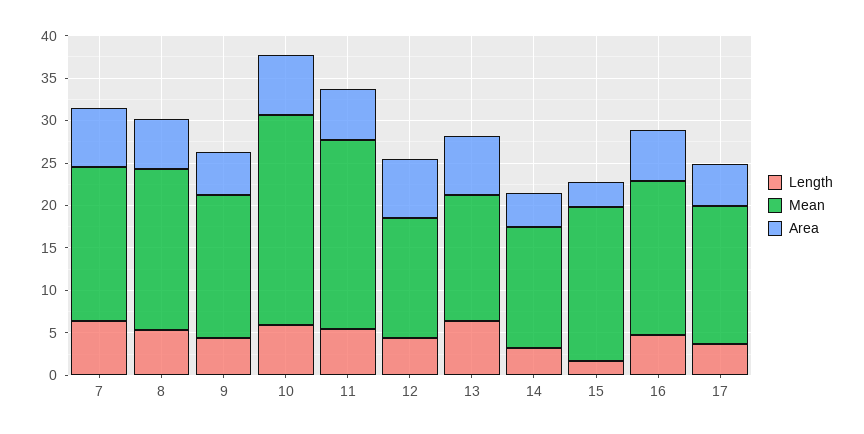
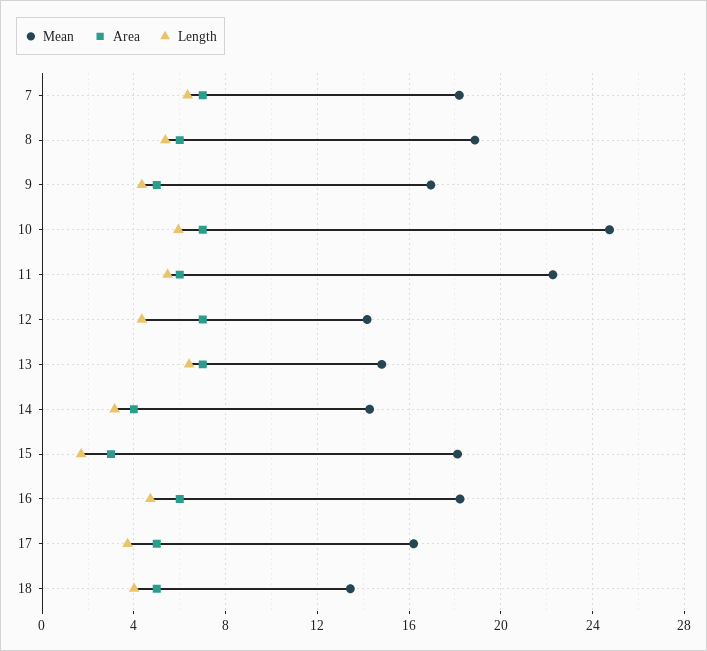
  {
    "Length": {
      "7": 6.5,
      "8": 5.5,
      "9": 4.5,
      "10": 6,
      "11": 5.5,
      "12": 4.5,
      "13": 6.5,
      "14": 3,
      "15": 1.5,
      "16": 4.5,
-     "17": 3.5
+     "17": 3.5,
+     "18": 4
    },
    "Mean": {
      "7": 18,
      "8": 19,
      "9": 17,
      "10": 24.5,
      "11": 22.5,
      "12": 14,
      "13": 15,
      "14": 14.5,
      "15": 18,
      "16": 18,
-     "17": 16
+     "17": 16,
+     "18": 13.5
    },
    "Area": {
      "7": 7,
      "8": 6,
      "9": 5,
      "10": 7,
      "11": 6,
      "12": 7,
      "13": 7,
      "14": 4,
      "15": 3,
      "16": 6,
-     "17": 5
+     "17": 5,
+     "18": 5
    }
  }

